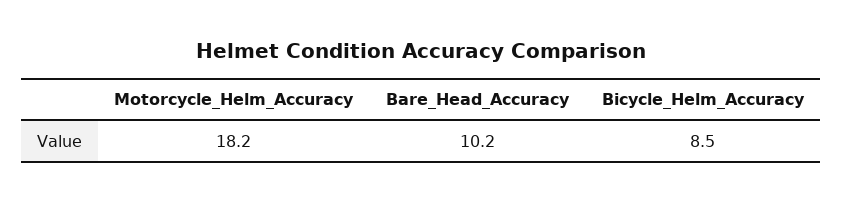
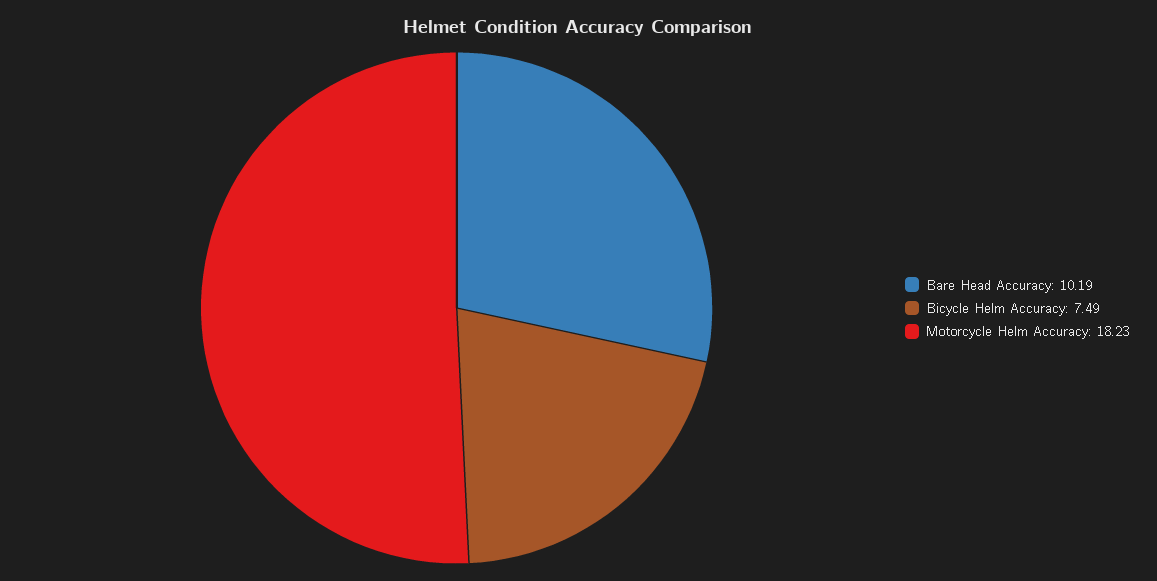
  {
    "Motorcycle_Helm_Accuracy": 18.23,
    "Bare_Head_Accuracy": 10.19,
-   "Bicycle_Helm_Accuracy": 8.5
+   "Bicycle_Helm_Accuracy": 7.49
  }

